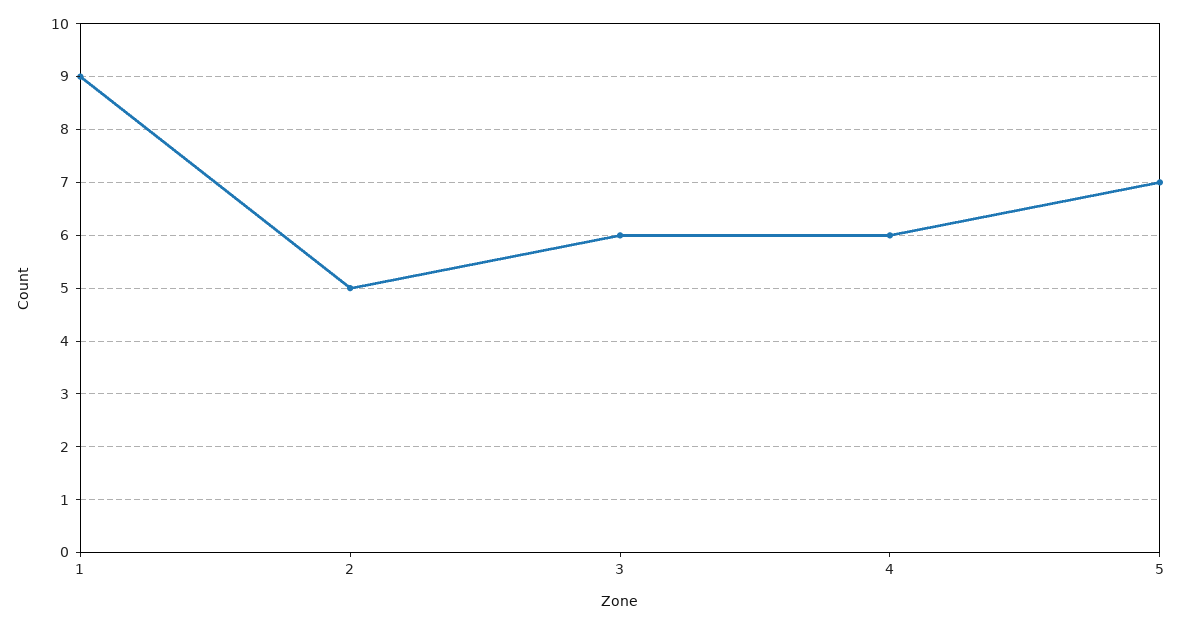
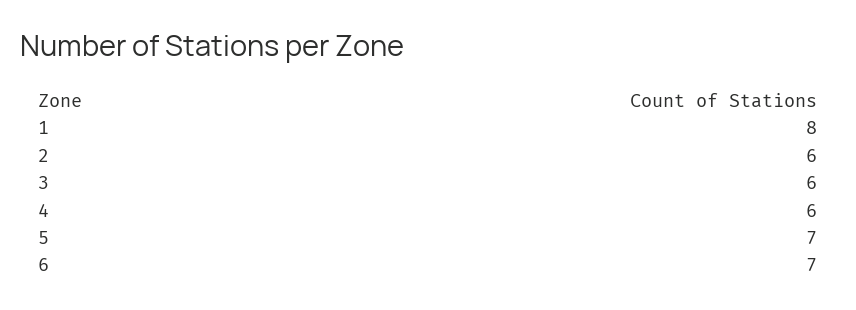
  {
-   "1": 9,
+   "1": 8,
-   "2": 5,
+   "2": 6,
    "3": 6,
    "4": 6,
-   "5": 7
+   "5": 7,
+   "6": 7
  }

